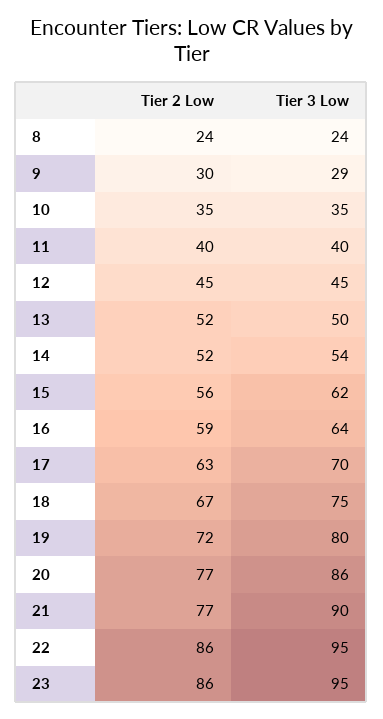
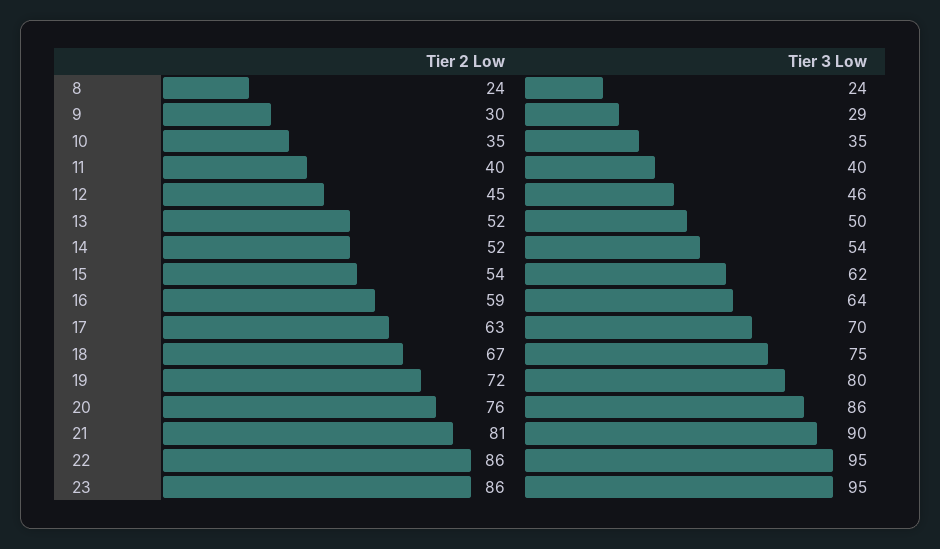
  {
    "Tier 2 Low": {
      "8": 24,
      "9": 30,
      "10": 35,
      "11": 40,
      "12": 45,
      "13": 52,
      "14": 52,
-     "15": 56,
+     "15": 54,
      "16": 59,
      "17": 63,
      "18": 67,
      "19": 72,
-     "20": 77,
+     "20": 76,
-     "21": 77,
+     "21": 81,
      "22": 86,
      "23": 86
    },
    "Tier 3 Low": {
      "8": 24,
      "9": 29,
      "10": 35,
      "11": 40,
-     "12": 45,
+     "12": 46,
      "13": 50,
      "14": 54,
      "15": 62,
      "16": 64,
      "17": 70,
      "18": 75,
      "19": 80,
      "20": 86,
      "21": 90,
      "22": 95,
      "23": 95
    }
  }

